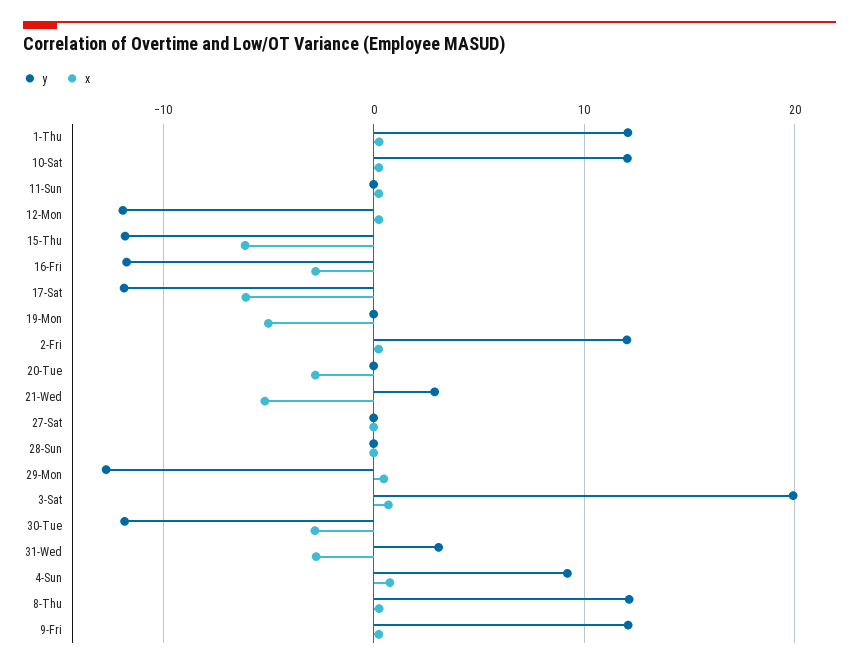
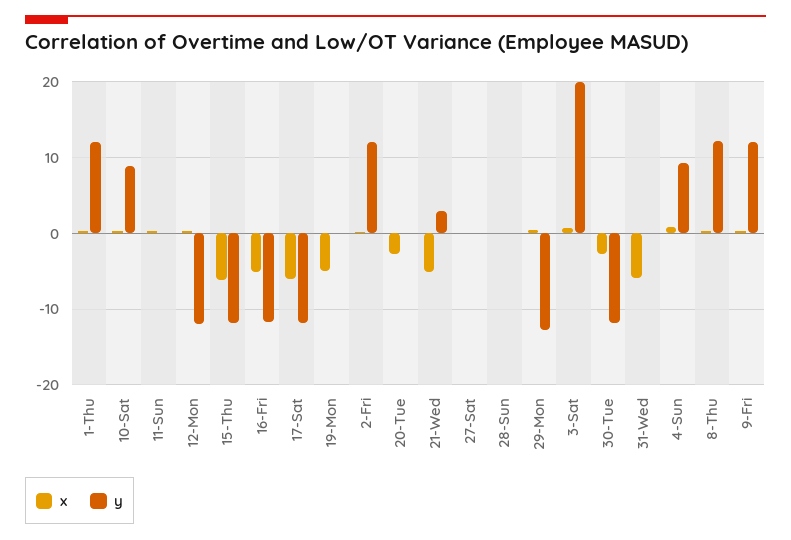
  {
    "y": {
      "1-Thu": 12,
-     "10-Sat": 12,
+     "10-Sat": 9,
      "11-Sun": 0,
      "12-Mon": -12,
      "15-Thu": -12,
      "16-Fri": -12,
      "17-Sat": -12,
      "19-Mon": 0,
      "2-Fri": 12,
      "20-Tue": 0,
      "21-Wed": 3,
      "27-Sat": 0,
      "28-Sun": 0,
      "29-Mon": -13,
      "3-Sat": 20,
      "30-Tue": -12,
-     "31-Wed": 3,
+     "31-Wed": 0,
      "4-Sun": 9,
      "8-Thu": 12,
      "9-Fri": 12
    },
    "x": {
      "1-Thu": 0,
      "10-Sat": 0,
      "11-Sun": 0,
      "12-Mon": 0,
      "15-Thu": -6,
-     "16-Fri": -3,
+     "16-Fri": -5,
      "17-Sat": -6,
      "19-Mon": -5,
      "2-Fri": 0,
      "20-Tue": -3,
      "21-Wed": -5,
      "27-Sat": 0,
      "28-Sun": 0,
      "29-Mon": 0,
      "3-Sat": 1,
      "30-Tue": -3,
-     "31-Wed": -3,
+     "31-Wed": -6,
      "4-Sun": 1,
      "8-Thu": 0,
      "9-Fri": 0
    }
  }

